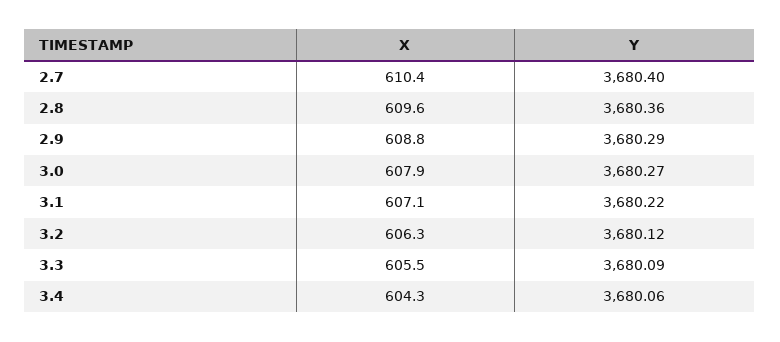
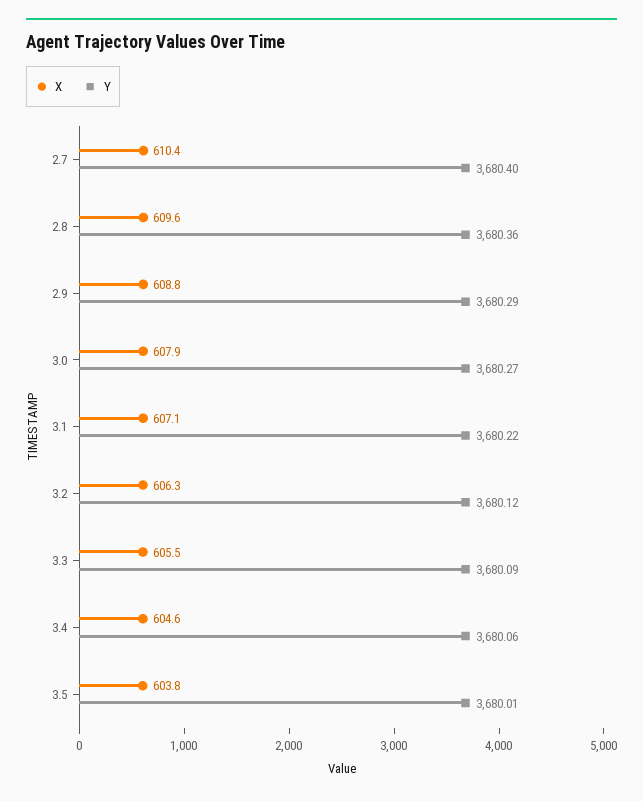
  {
    "X": {
      "2.7": 610.4,
      "2.8": 609.6,
      "2.9": 608.8,
      "3.0": 607.9,
      "3.1": 607.1,
      "3.2": 606.3,
      "3.3": 605.5,
-     "3.4": 604.3
+     "3.4": 604.6,
+     "3.5": 603.8
    },
    "Y": {
      "2.7": 3680.4,
      "2.8": 3680.36,
      "2.9": 3680.29,
      "3.0": 3680.27,
      "3.1": 3680.22,
      "3.2": 3680.12,
      "3.3": 3680.09,
-     "3.4": 3680.06
+     "3.4": 3680.06,
+     "3.5": 3680.01
    }
  }

